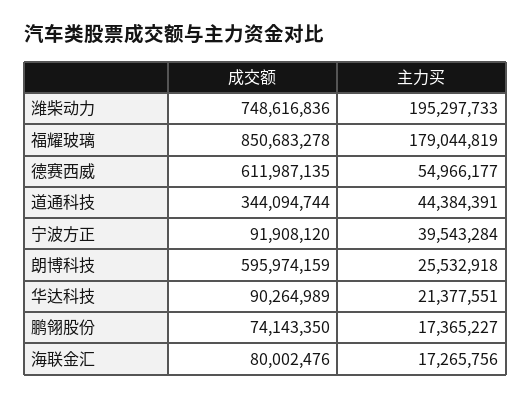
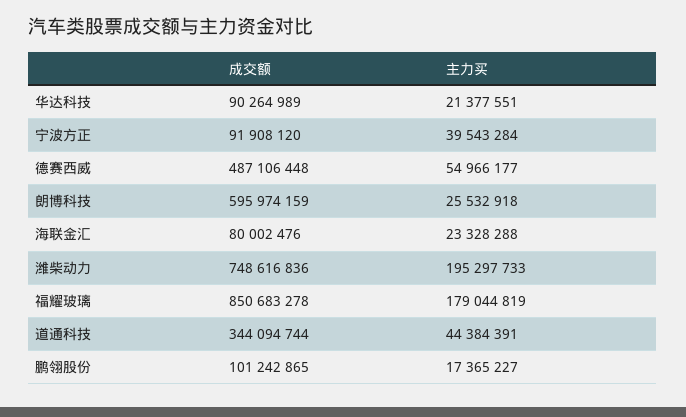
  {
    "成交额": {
      "潍柴动力": 748616836,
      "福耀玻璃": 850683278,
-     "德赛西威": 611987135,
+     "德赛西威": 487106448,
      "道通科技": 344094744,
      "宁波方正": 91908120,
      "朗博科技": 595974159,
      "华达科技": 90264989,
-     "鹏翎股份": 74143350,
+     "鹏翎股份": 101242865,
      "海联金汇": 80002476
    },
    "主力买": {
      "潍柴动力": 195297733,
      "福耀玻璃": 179044819,
      "德赛西威": 54966177,
      "道通科技": 44384391,
      "宁波方正": 39543284,
      "朗博科技": 25532918,
      "华达科技": 21377551,
      "鹏翎股份": 17365227,
-     "海联金汇": 17265756
+     "海联金汇": 23328288
    }
  }

